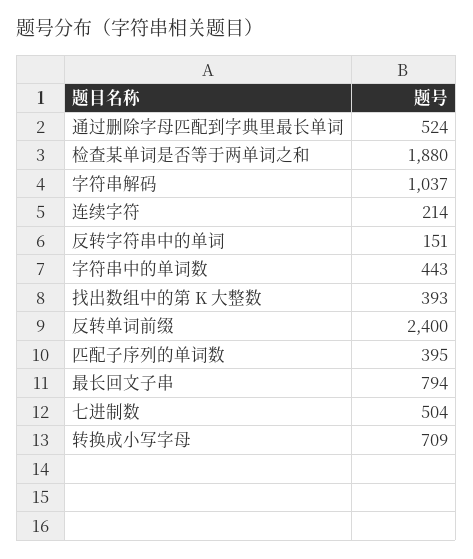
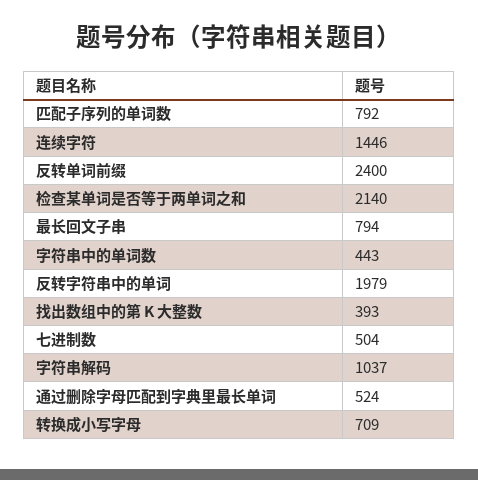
  {
    "通过删除字母匹配到字典里最长单词": 524,
-   "检查某单词是否等于两单词之和": 1880,
+   "检查某单词是否等于两单词之和": 2140,
    "字符串解码": 1037,
-   "连续字符": 214,
+   "连续字符": 1446,
-   "反转字符串中的单词": 151,
+   "反转字符串中的单词": 1979,
    "字符串中的单词数": 443,
    "找出数组中的第 K 大整数": 393,
    "反转单词前缀": 2400,
-   "匹配子序列的单词数": 395,
+   "匹配子序列的单词数": 792,
    "最长回文子串": 794,
    "七进制数": 504,
    "转换成小写字母": 709
  }

